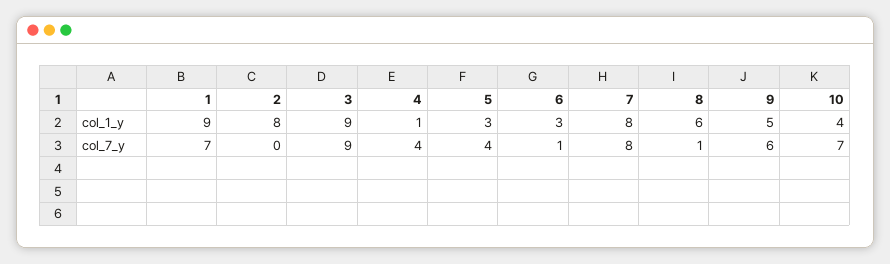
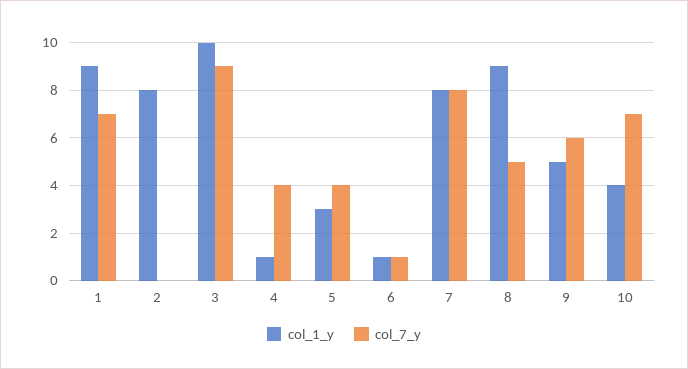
  {
    "col_1_y": {
      "1": 9,
      "2": 8,
-     "3": 9,
+     "3": 10,
      "4": 1,
      "5": 3,
-     "6": 3,
+     "6": 1,
      "7": 8,
-     "8": 6,
+     "8": 9,
      "9": 5,
      "10": 4
    },
    "col_7_y": {
      "1": 7,
      "2": 0,
      "3": 9,
      "4": 4,
      "5": 4,
      "6": 1,
      "7": 8,
-     "8": 1,
+     "8": 5,
      "9": 6,
      "10": 7
    }
  }

